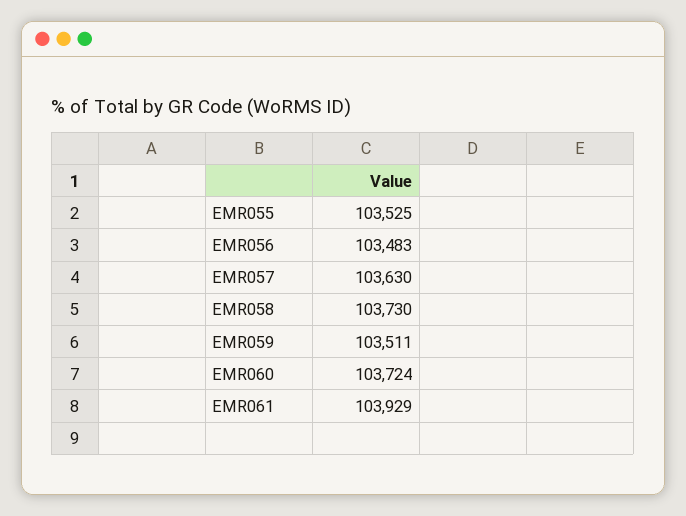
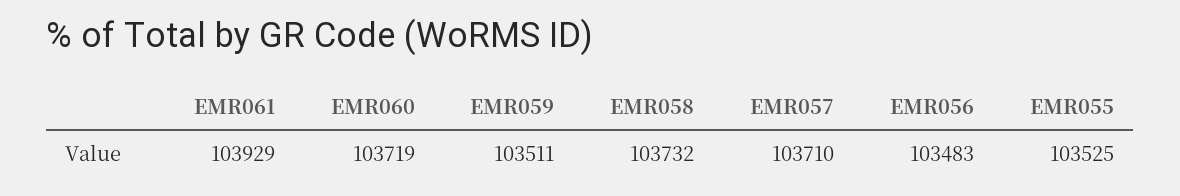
  {
    "EMR055": 103525,
    "EMR056": 103483,
-   "EMR057": 103630,
+   "EMR057": 103710,
-   "EMR058": 103730,
+   "EMR058": 103732,
    "EMR059": 103511,
-   "EMR060": 103724,
+   "EMR060": 103719,
    "EMR061": 103929
  }

